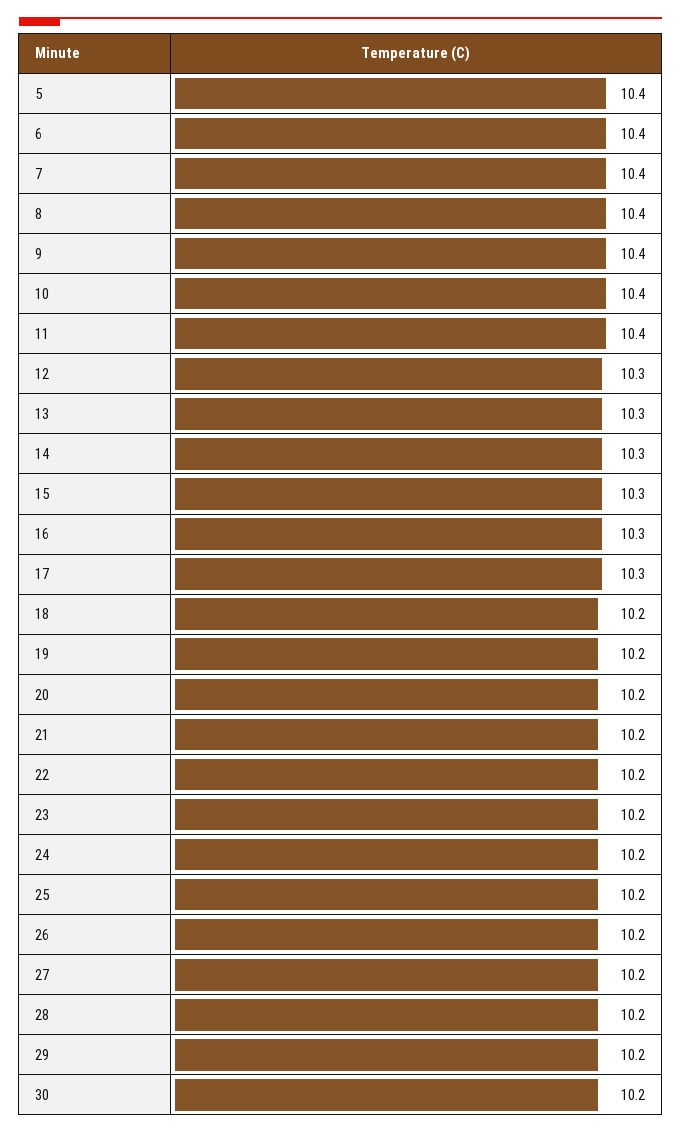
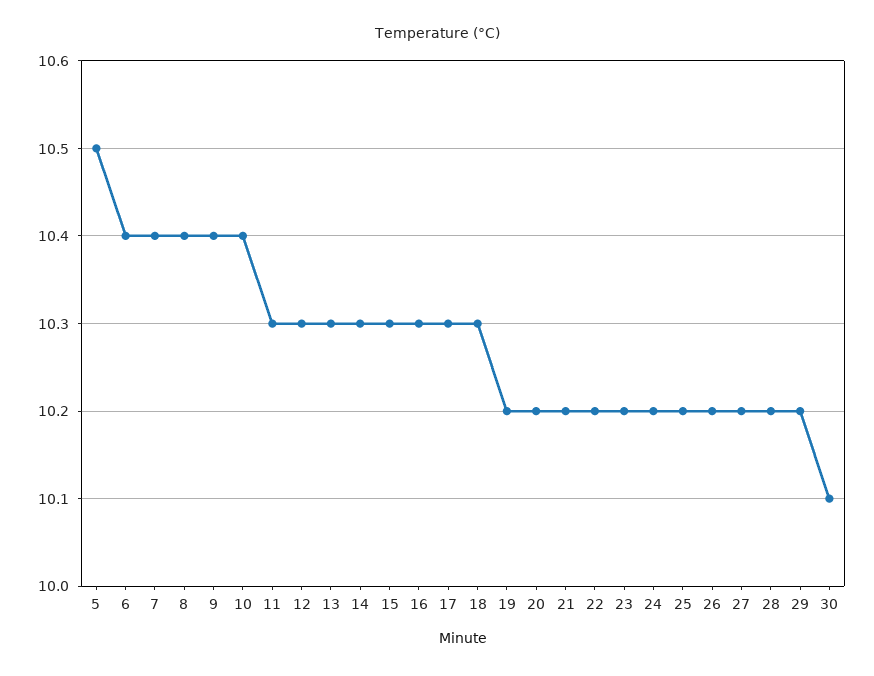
  {
-   "5": 10.4,
+   "5": 10.5,
    "6": 10.4,
    "7": 10.4,
    "8": 10.4,
    "9": 10.4,
    "10": 10.4,
-   "11": 10.4,
+   "11": 10.3,
    "12": 10.3,
    "13": 10.3,
    "14": 10.3,
    "15": 10.3,
    "16": 10.3,
    "17": 10.3,
-   "18": 10.2,
+   "18": 10.3,
    "19": 10.2,
    "20": 10.2,
    "21": 10.2,
    "22": 10.2,
    "23": 10.2,
    "24": 10.2,
    "25": 10.2,
    "26": 10.2,
    "27": 10.2,
    "28": 10.2,
    "29": 10.2,
-   "30": 10.2
+   "30": 10.1
  }

